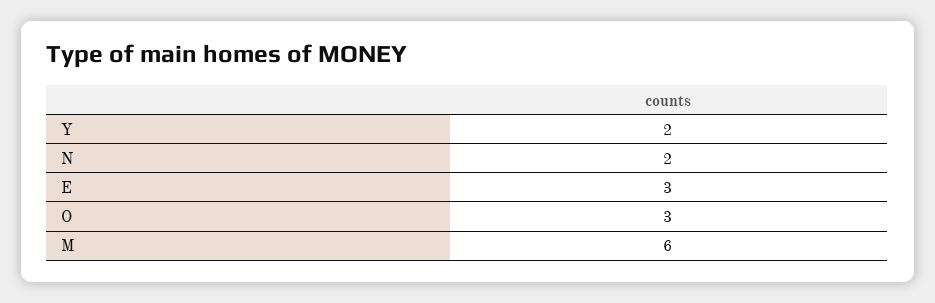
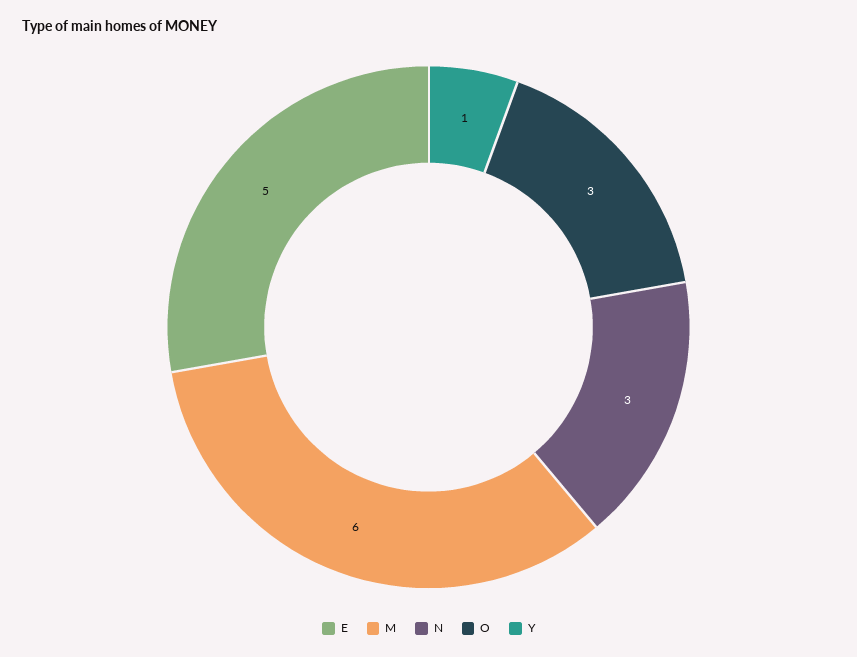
  {
-   "Y": 2,
+   "Y": 1,
-   "N": 2,
+   "N": 3,
-   "E": 3,
+   "E": 5,
    "O": 3,
    "M": 6
  }

